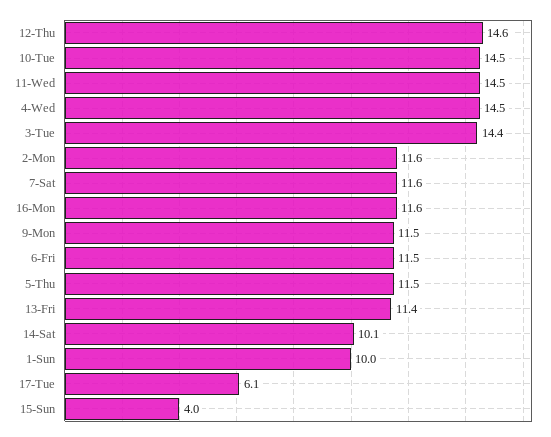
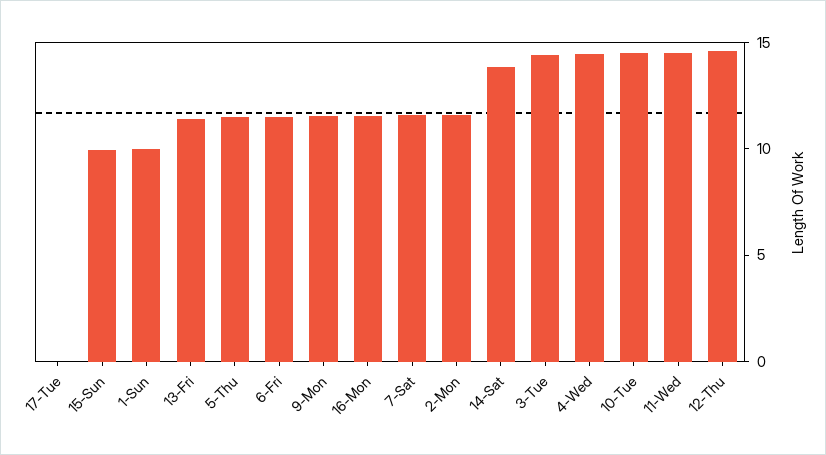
  {
    "12-Thu": 14.6,
    "10-Tue": 14.5,
    "11-Wed": 14.5,
    "4-Wed": 14.5,
    "3-Tue": 14.4,
    "2-Mon": 11.6,
    "7-Sat": 11.6,
    "16-Mon": 11.6,
    "9-Mon": 11.5,
    "6-Fri": 11.5,
    "5-Thu": 11.5,
    "13-Fri": 11.4,
-   "14-Sat": 10.1,
+   "14-Sat": 14,
    "1-Sun": 10,
-   "17-Tue": 6.1,
+   "17-Tue": 0,
-   "15-Sun": 4
+   "15-Sun": 10
  }

